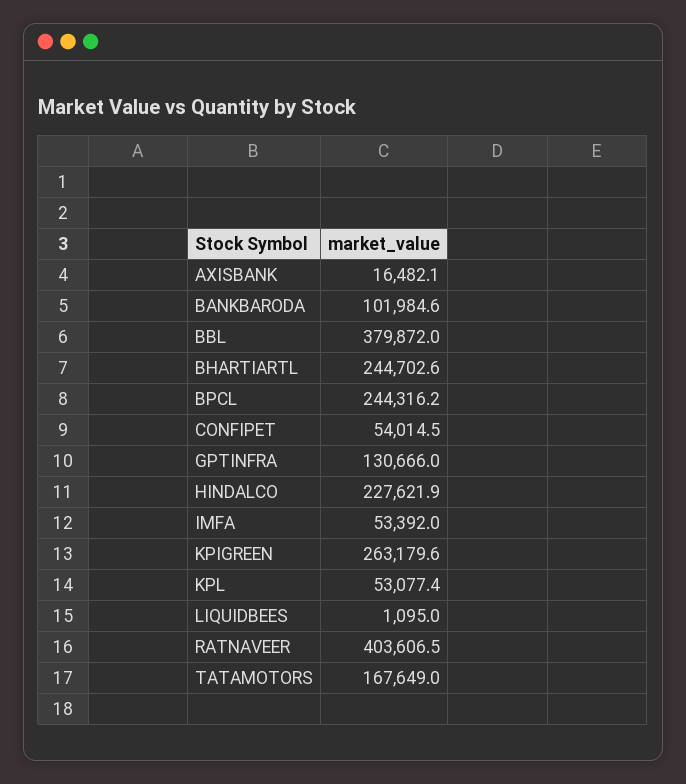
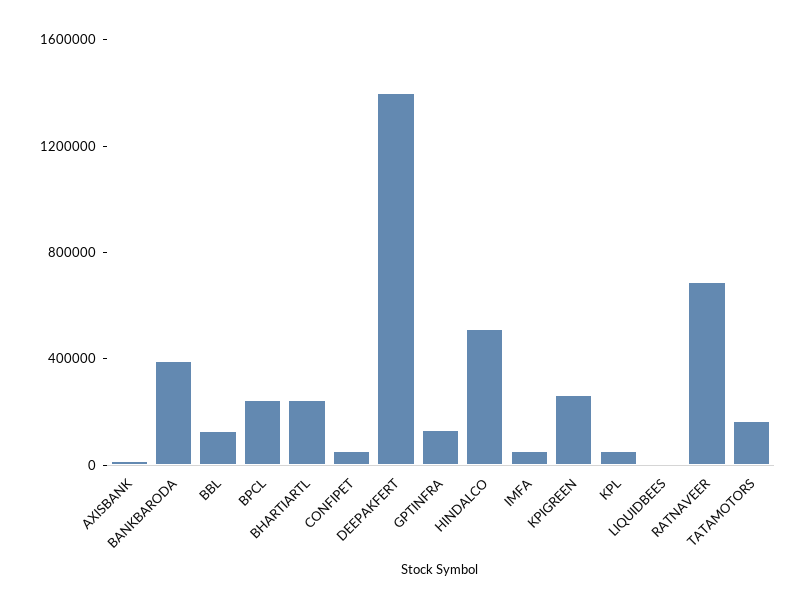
  {
    "AXISBANK": 16482.1,
-   "BANKBARODA": 101984.6,
+   "BANKBARODA": 400000,
-   "BBL": 379872,
+   "BBL": 100000,
    "BHARTIARTL": 244702.6,
    "BPCL": 244316.2,
    "CONFIPET": 54014.5,
    "GPTINFRA": 130666,
-   "HINDALCO": 227621.9,
+   "HINDALCO": 500000,
    "IMFA": 53392,
    "KPIGREEN": 263179.6,
    "KPL": 53077.4,
    "LIQUIDBEES": 1095,
-   "RATNAVEER": 403606.5,
+   "RATNAVEER": 700000,
-   "TATAMOTORS": 167649
+   "TATAMOTORS": 167649,
+   "DEEPAKFERT": 1400000
  }

